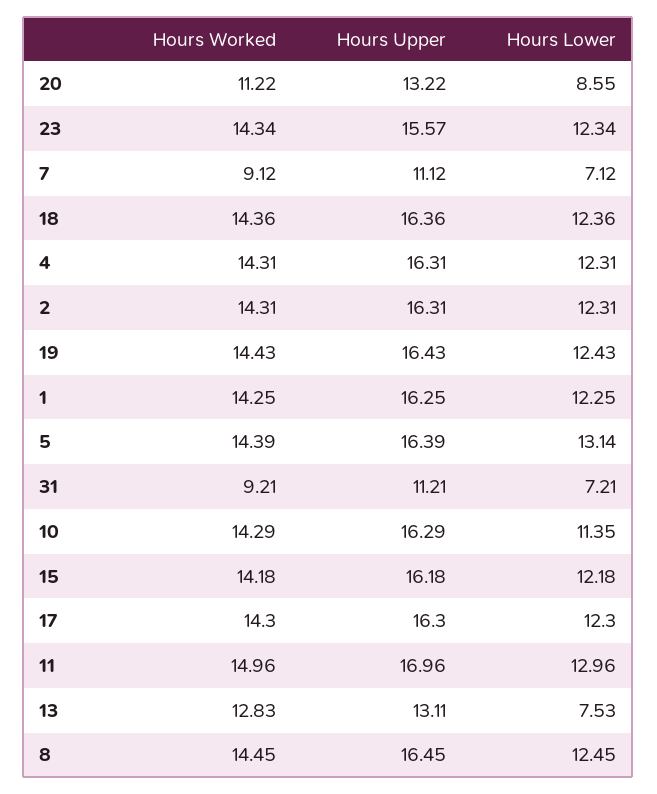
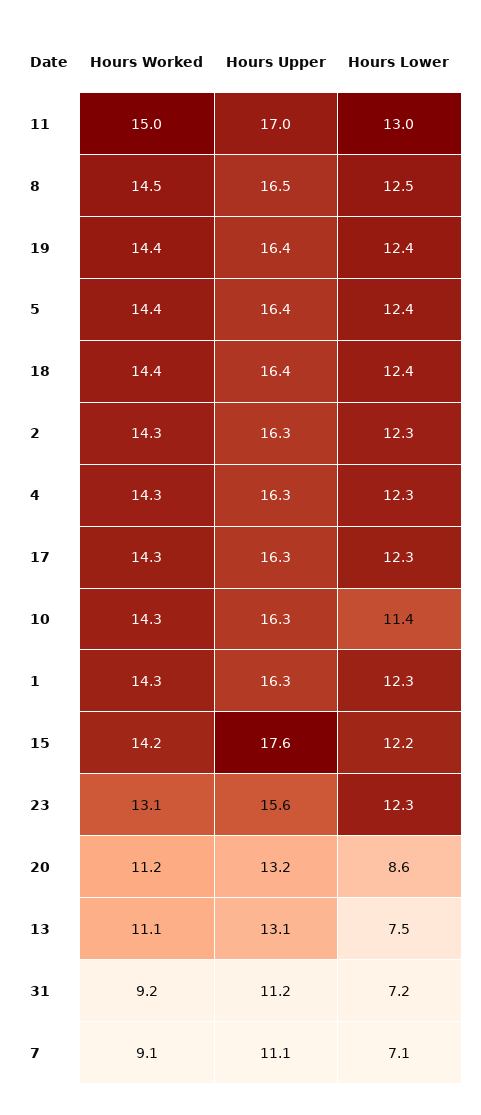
  {
    "Hours Worked": {
      "20": 11.22,
-     "23": 14.34,
+     "23": 13.1,
      "7": 9.12,
      "18": 14.36,
      "4": 14.31,
      "2": 14.31,
      "19": 14.43,
      "1": 14.25,
      "5": 14.39,
      "31": 9.21,
      "10": 14.29,
      "15": 14.18,
      "17": 14.3,
      "11": 14.96,
-     "13": 12.83,
+     "13": 11.1,
      "8": 14.45
    },
    "Hours Upper": {
      "20": 13.22,
      "23": 15.57,
      "7": 11.12,
      "18": 16.36,
      "4": 16.31,
      "2": 16.31,
      "19": 16.43,
      "1": 16.25,
      "5": 16.39,
      "31": 11.21,
      "10": 16.29,
-     "15": 16.18,
+     "15": 17.6,
      "17": 16.3,
      "11": 16.96,
      "13": 13.11,
      "8": 16.45
    },
    "Hours Lower": {
      "20": 8.55,
      "23": 12.34,
      "7": 7.12,
      "18": 12.36,
      "4": 12.31,
      "2": 12.31,
      "19": 12.43,
      "1": 12.25,
-     "5": 13.14,
+     "5": 12.4,
      "31": 7.21,
      "10": 11.35,
      "15": 12.18,
      "17": 12.3,
      "11": 12.96,
      "13": 7.53,
      "8": 12.45
    }
  }

